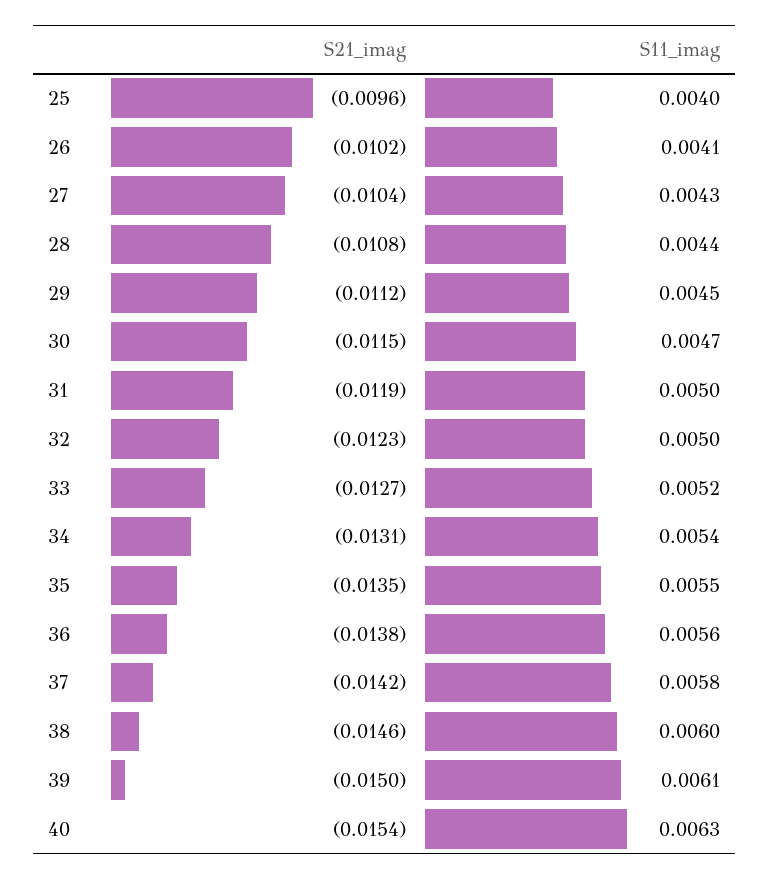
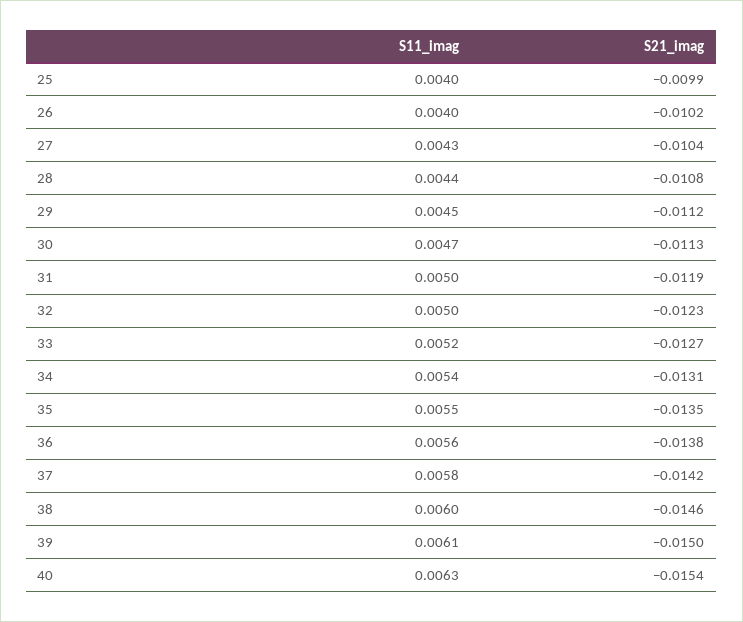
  {
    "S21_imag": {
-     "25": -0.0096,
+     "25": -0.0099,
      "26": -0.0102,
      "27": -0.0104,
      "28": -0.0108,
      "29": -0.0112,
-     "30": -0.0115,
+     "30": -0.0113,
      "31": -0.0119,
      "32": -0.0123,
      "33": -0.0127,
      "34": -0.0131,
      "35": -0.0135,
      "36": -0.0138,
      "37": -0.0142,
      "38": -0.0146,
      "39": -0.015,
      "40": -0.0154
    },
    "S11_imag": {
      "25": 0.004,
-     "26": 0.0041,
+     "26": 0.004,
      "27": 0.0043,
      "28": 0.0044,
      "29": 0.0045,
      "30": 0.0047,
      "31": 0.005,
      "32": 0.005,
      "33": 0.0052,
      "34": 0.0054,
      "35": 0.0055,
      "36": 0.0056,
      "37": 0.0058,
      "38": 0.006,
      "39": 0.0061,
      "40": 0.0063
    }
  }

